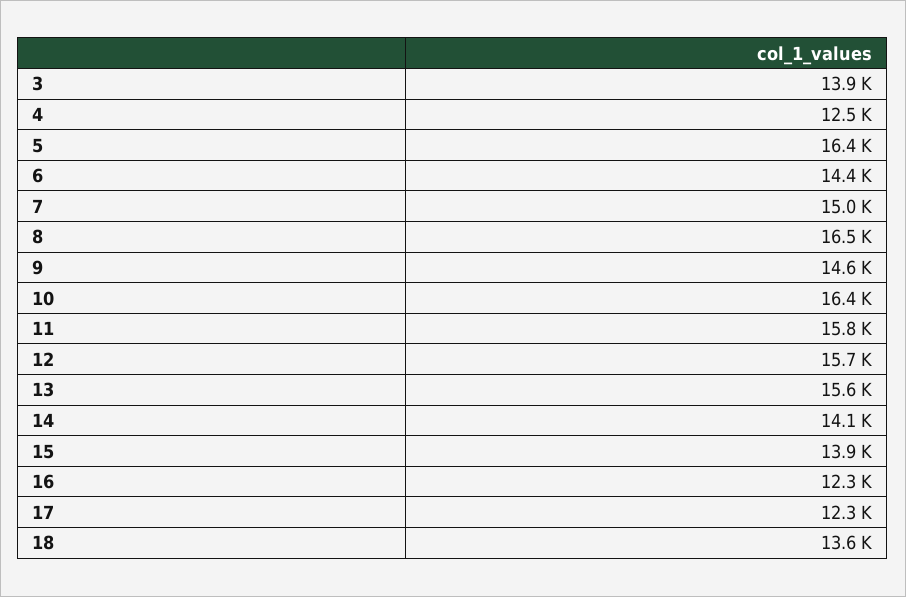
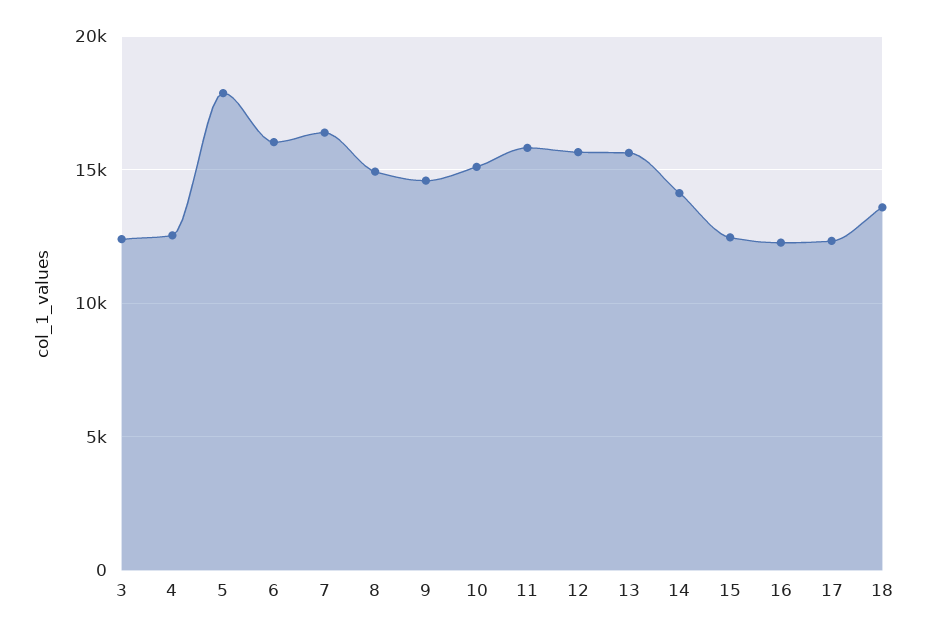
  {
-   "3": 13900,
+   "3": 12500,
    "4": 12500,
-   "5": 16400,
+   "5": 18000,
-   "6": 14400,
+   "6": 16000,
-   "7": 15000,
+   "7": 16500,
-   "8": 16500,
+   "8": 15000,
    "9": 14600,
-   "10": 16400,
+   "10": 15000,
    "11": 15800,
    "12": 15700,
    "13": 15600,
    "14": 14100,
-   "15": 13900,
+   "15": 12500,
    "16": 12300,
    "17": 12300,
    "18": 13600
  }

